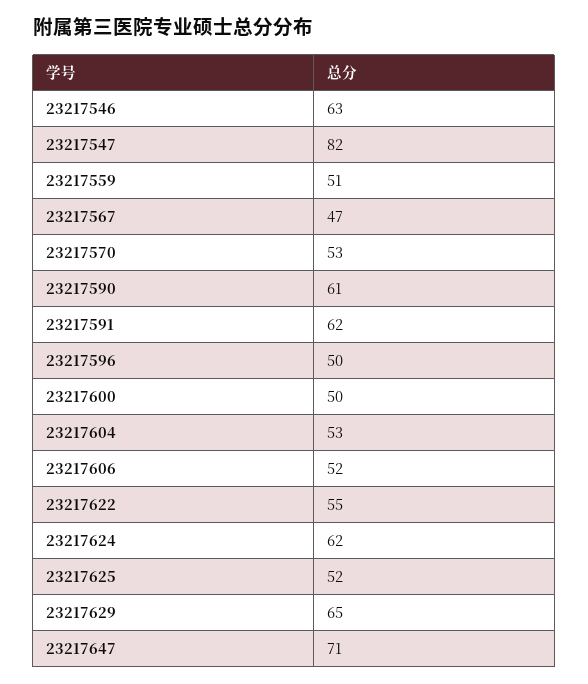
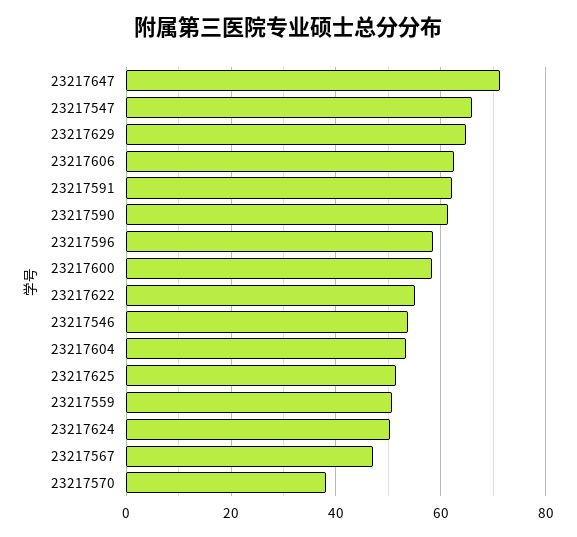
  {
-   "23217546": 63,
+   "23217546": 54,
-   "23217547": 82,
+   "23217547": 66,
    "23217559": 51,
    "23217567": 47,
-   "23217570": 53,
+   "23217570": 38,
    "23217590": 61,
    "23217591": 62,
-   "23217596": 50,
+   "23217596": 58,
-   "23217600": 50,
+   "23217600": 58,
    "23217604": 53,
-   "23217606": 52,
+   "23217606": 62,
    "23217622": 55,
-   "23217624": 62,
+   "23217624": 50,
    "23217625": 52,
    "23217629": 65,
    "23217647": 71
  }

